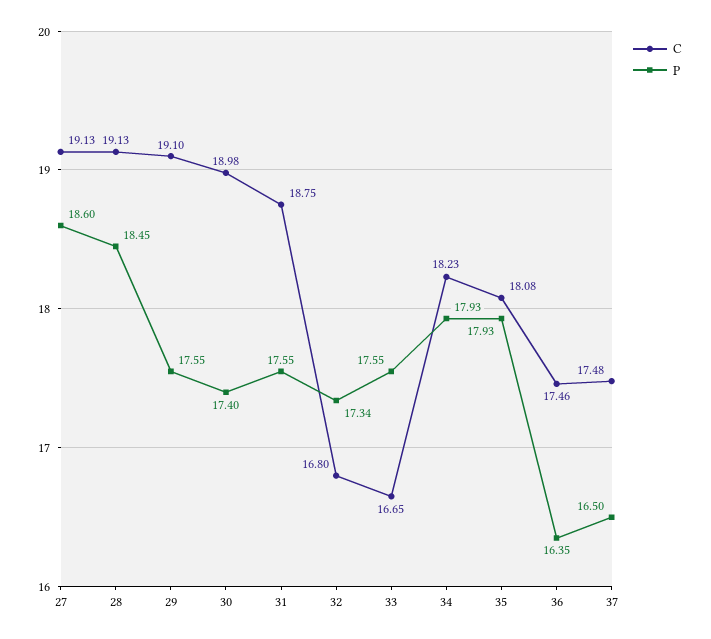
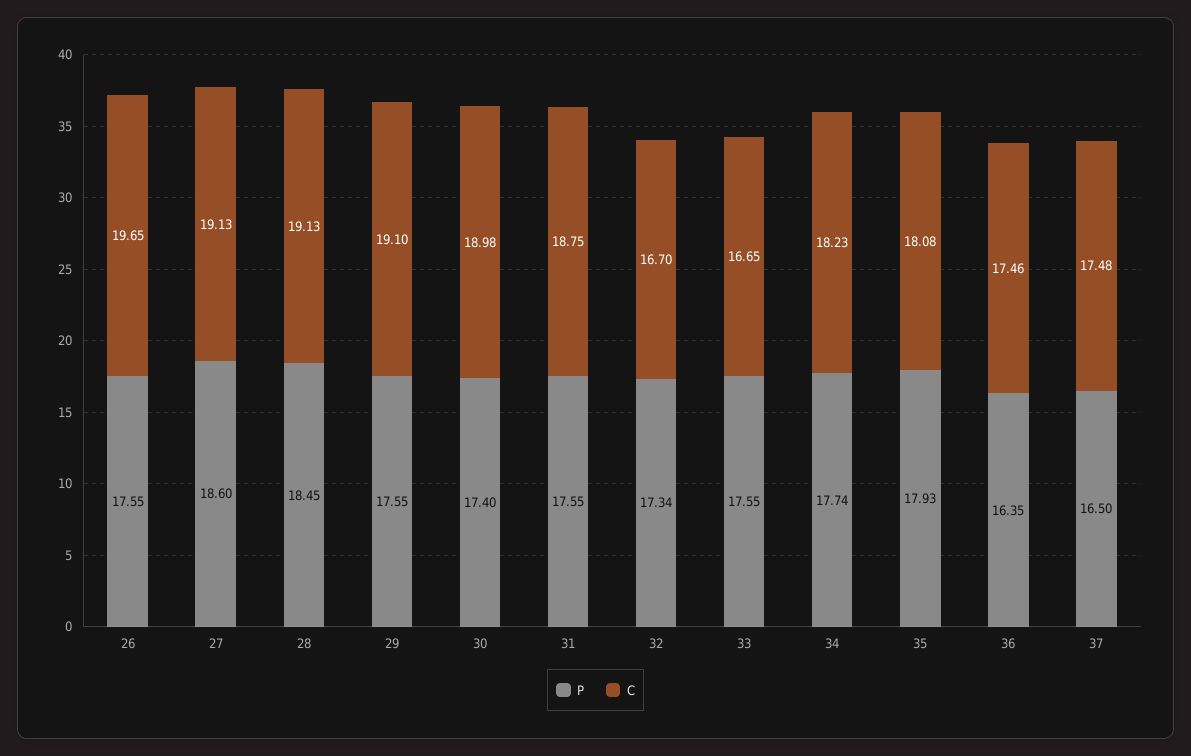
  {
    "C": {
      "27": 19.13,
      "28": 19.13,
      "29": 19.1,
      "30": 18.98,
      "31": 18.75,
-     "32": 16.8,
+     "32": 16.7,
      "33": 16.65,
      "34": 18.23,
      "35": 18.08,
      "36": 17.46,
-     "37": 17.48
+     "37": 17.48,
+     "26": 19.65
    },
    "P": {
      "27": 18.6,
      "28": 18.45,
      "29": 17.55,
      "30": 17.4,
      "31": 17.55,
      "32": 17.34,
      "33": 17.55,
-     "34": 17.93,
+     "34": 17.74,
      "35": 17.93,
      "36": 16.35,
-     "37": 16.5
+     "37": 16.5,
+     "26": 17.55
    }
  }

